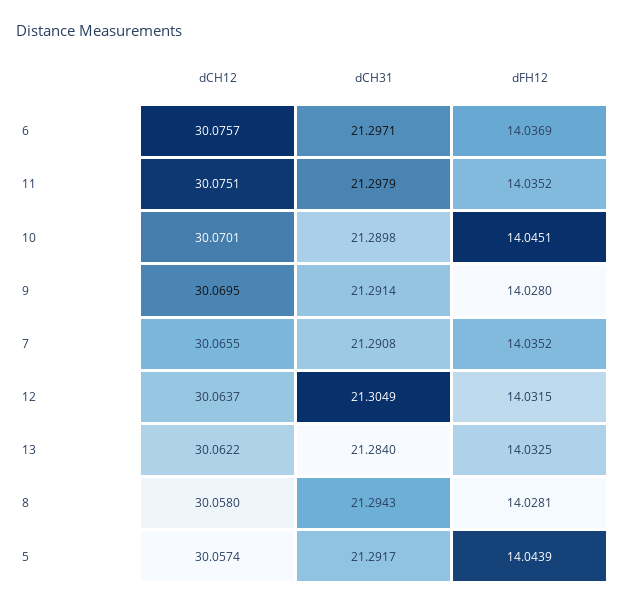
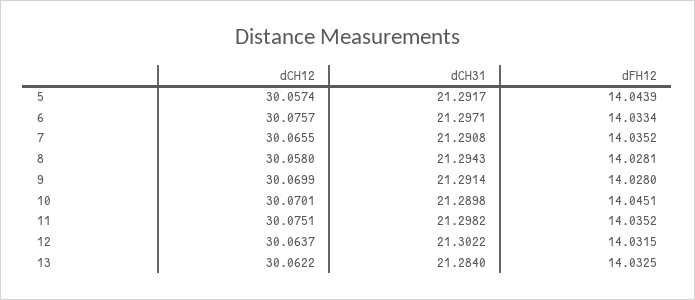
  {
    "dCH12": {
      "6": 30.0757,
      "11": 30.0751,
      "10": 30.0701,
-     "9": 30.0695,
+     "9": 30.0699,
      "7": 30.0655,
      "12": 30.0637,
      "13": 30.0622,
      "8": 30.058,
      "5": 30.0574
    },
    "dCH31": {
      "6": 21.2971,
-     "11": 21.2979,
+     "11": 21.2982,
      "10": 21.2898,
      "9": 21.2914,
      "7": 21.2908,
-     "12": 21.3049,
+     "12": 21.3022,
      "13": 21.284,
      "8": 21.2943,
      "5": 21.2917
    },
    "dFH12": {
-     "6": 14.0369,
+     "6": 14.0334,
      "11": 14.0352,
      "10": 14.0451,
      "9": 14.028,
      "7": 14.0352,
      "12": 14.0315,
      "13": 14.0325,
      "8": 14.0281,
      "5": 14.0439
    }
  }

